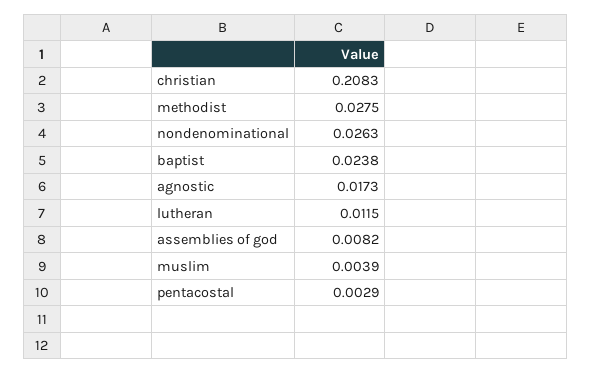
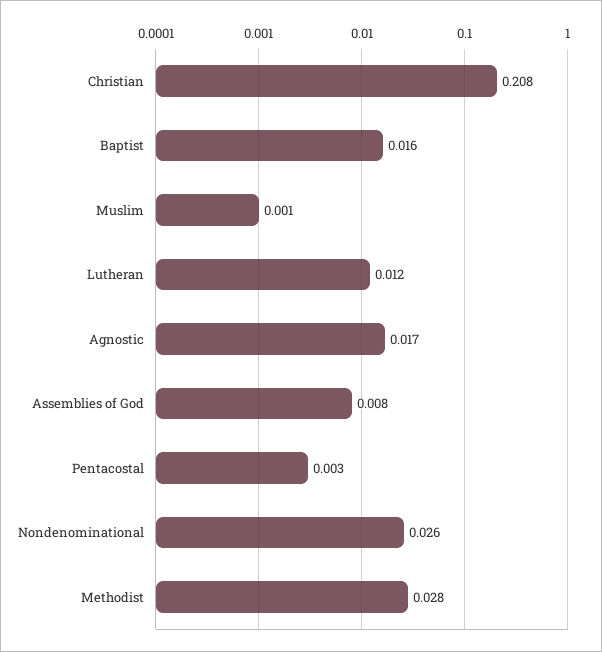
  {
    "christian": 0.2083,
    "methodist": 0.0275,
    "nondenominational": 0.0263,
-   "baptist": 0.0238,
+   "baptist": 0.016,
    "agnostic": 0.0173,
    "lutheran": 0.0115,
    "assemblies of god": 0.0082,
-   "muslim": 0.0039,
+   "muslim": 0.001,
    "pentacostal": 0.0029
  }

